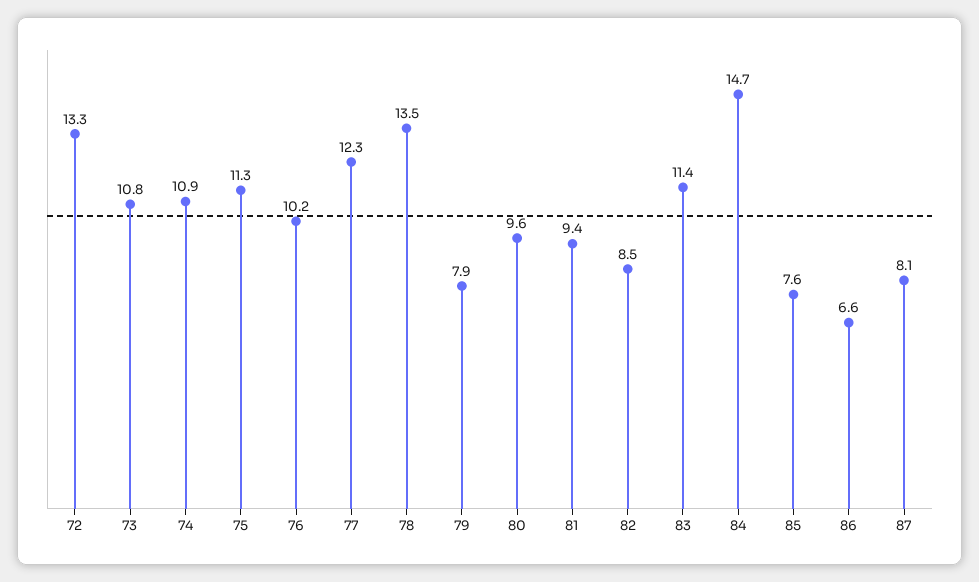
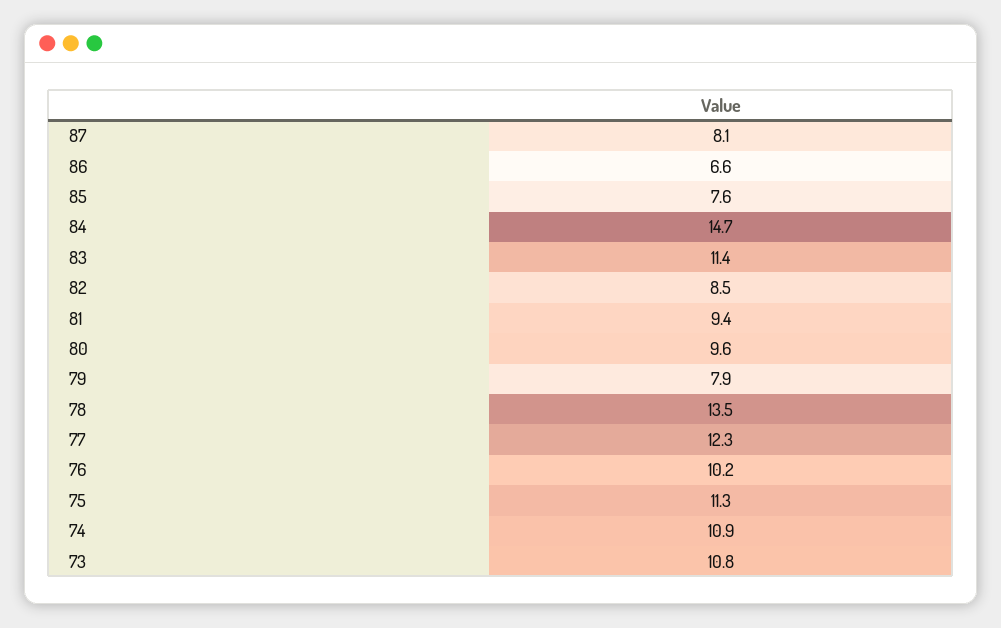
  {
-   "72": 13.3,
    "73": 10.8,
    "74": 10.9,
    "75": 11.3,
    "76": 10.2,
    "77": 12.3,
    "78": 13.5,
    "79": 7.9,
    "80": 9.6,
    "81": 9.4,
    "82": 8.5,
    "83": 11.4,
    "84": 14.7,
    "85": 7.6,
    "86": 6.6,
    "87": 8.1
  }

